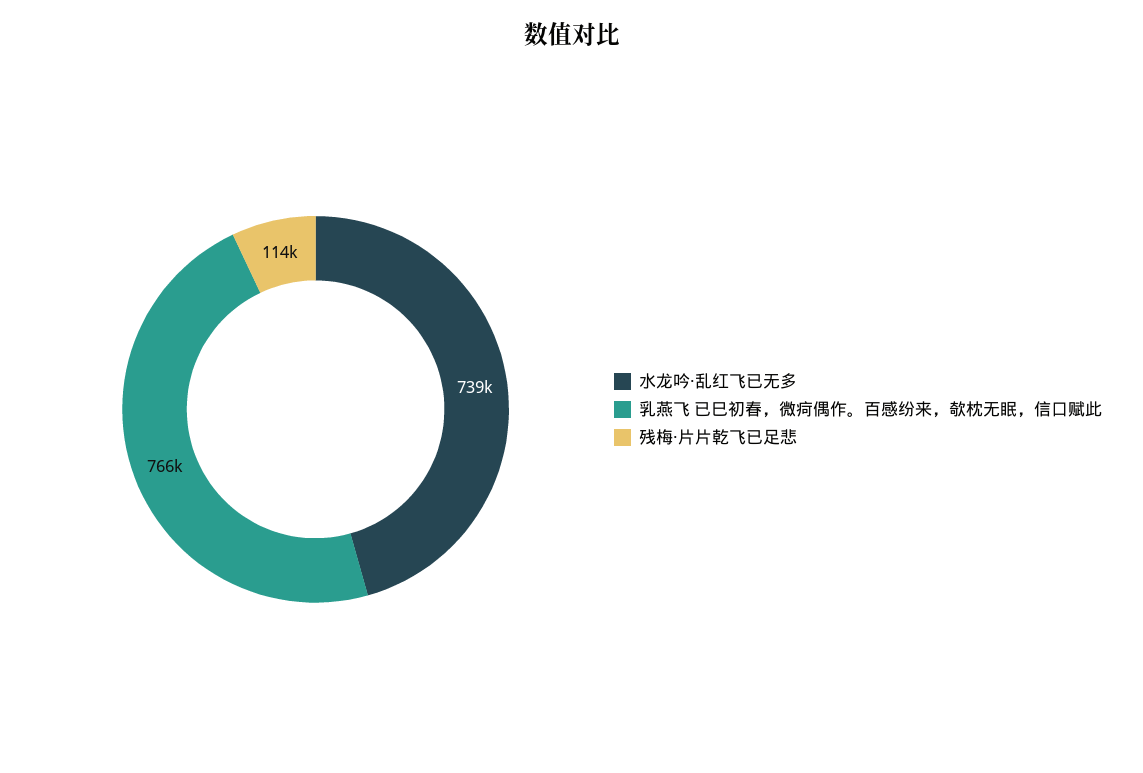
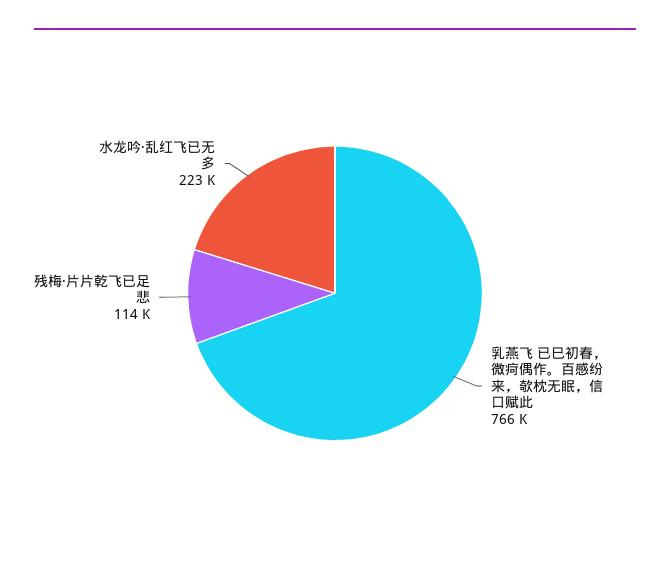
  {
-   "水龙吟·乱红飞已无多": 739000,
+   "水龙吟·乱红飞已无多": 223000,
    "乳燕飞 已巳初春，微疴偶作。百感纷来，欹枕无眠，信口赋此": 766000,
    "残梅·片片乾飞已足悲": 114000
  }

